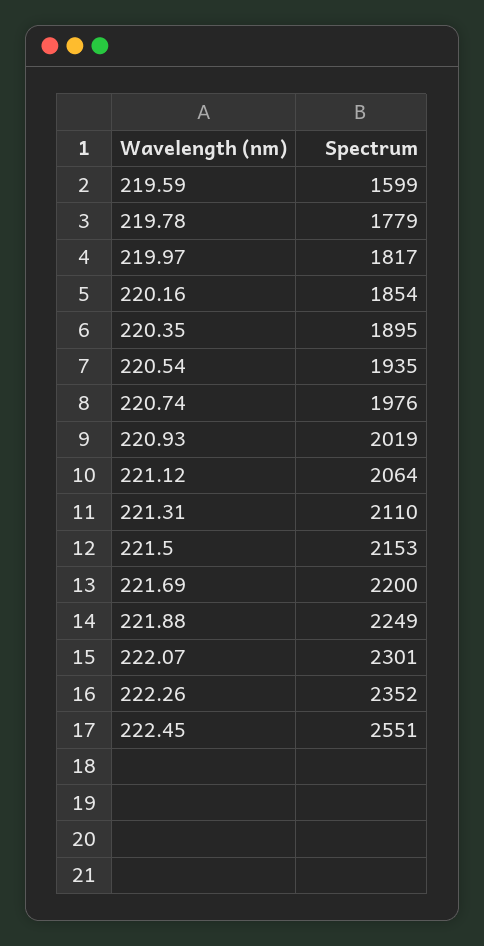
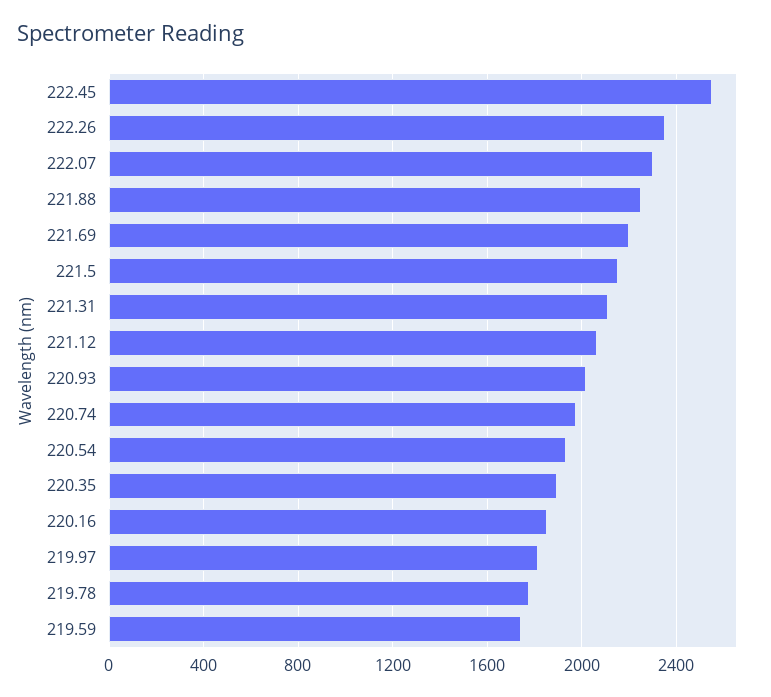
  {
-   "219.59": 1599,
+   "219.59": 1750,
    "219.78": 1779,
    "219.97": 1817,
    "220.16": 1854,
    "220.35": 1895,
    "220.54": 1935,
    "220.74": 1976,
    "220.93": 2019,
    "221.12": 2064,
    "221.31": 2110,
    "221.5": 2153,
    "221.69": 2200,
    "221.88": 2249,
    "222.07": 2301,
    "222.26": 2352,
    "222.45": 2551
  }

